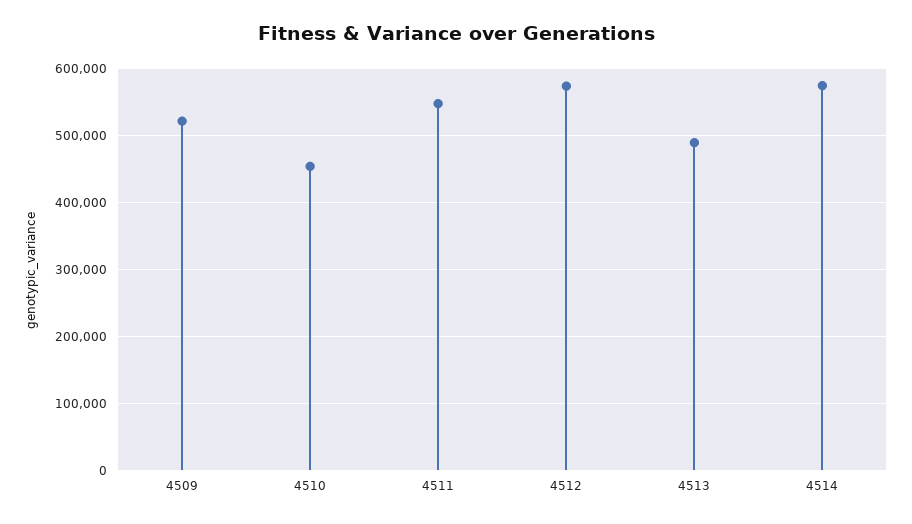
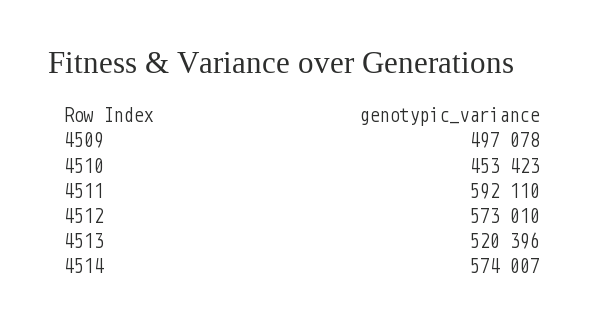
  {
-   "4509": 520000,
+   "4509": 497078,
    "4510": 453423,
-   "4511": 550000,
+   "4511": 592110,
    "4512": 573010,
-   "4513": 490000,
+   "4513": 520396,
    "4514": 574007
  }

